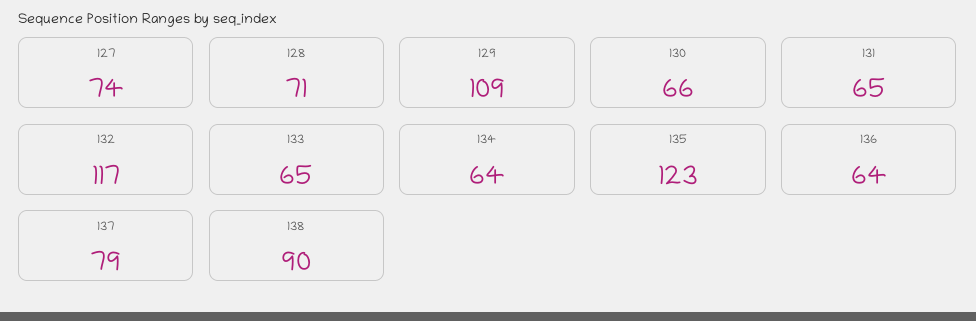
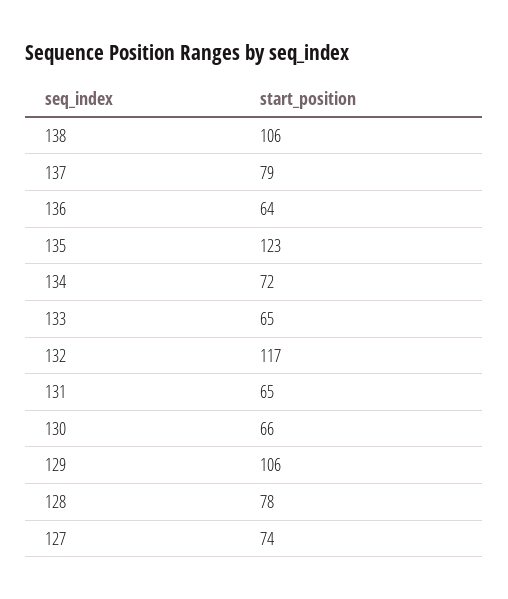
  {
    "127": 74,
-   "128": 71,
+   "128": 78,
-   "129": 109,
+   "129": 106,
    "130": 66,
    "131": 65,
    "132": 117,
    "133": 65,
-   "134": 64,
+   "134": 72,
    "135": 123,
    "136": 64,
    "137": 79,
-   "138": 90
+   "138": 106
  }

